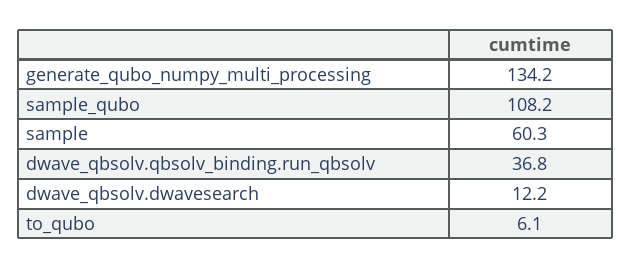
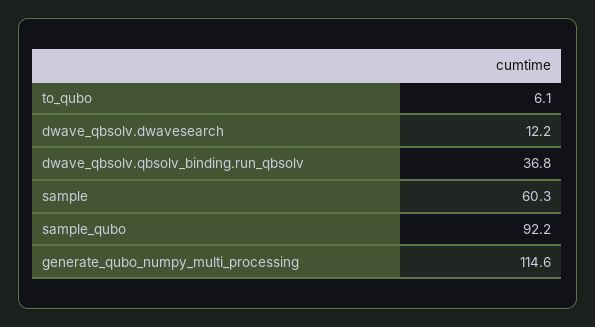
  {
-   "generate_qubo_numpy_multi_processing": 134.2,
+   "generate_qubo_numpy_multi_processing": 114.6,
-   "sample_qubo": 108.2,
+   "sample_qubo": 92.2,
    "sample": 60.3,
    "dwave_qbsolv.qbsolv_binding.run_qbsolv": 36.8,
    "dwave_qbsolv.dwavesearch": 12.2,
    "to_qubo": 6.1
  }

